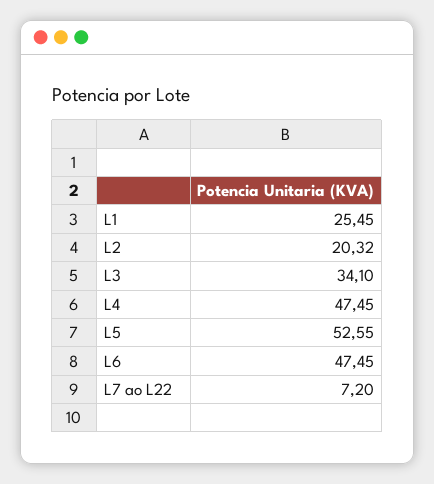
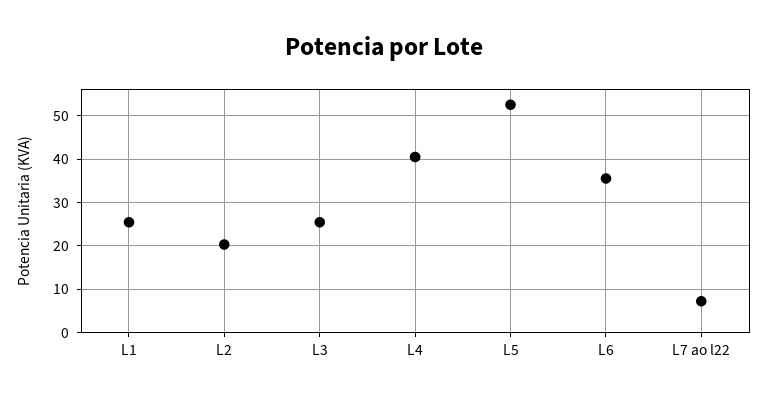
  {
    "L1": 25.45,
    "L2": 20.32,
-   "L3": 34.1,
+   "L3": 26,
-   "L4": 47.45,
+   "L4": 40,
    "L5": 52.55,
-   "L6": 47.45,
+   "L6": 36,
    "L7 ao L22": 7.2
  }

